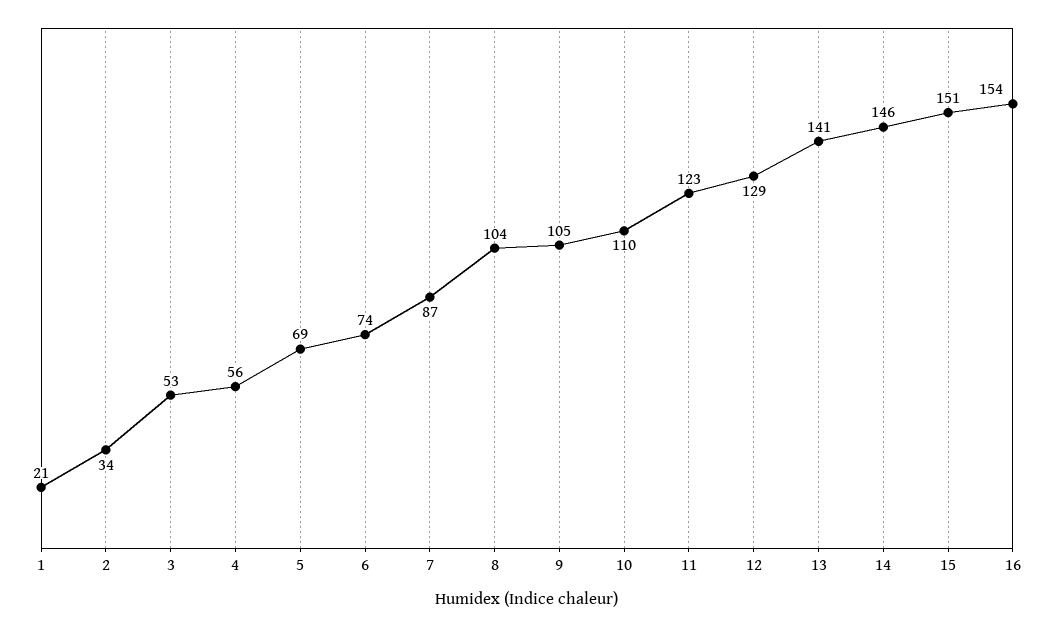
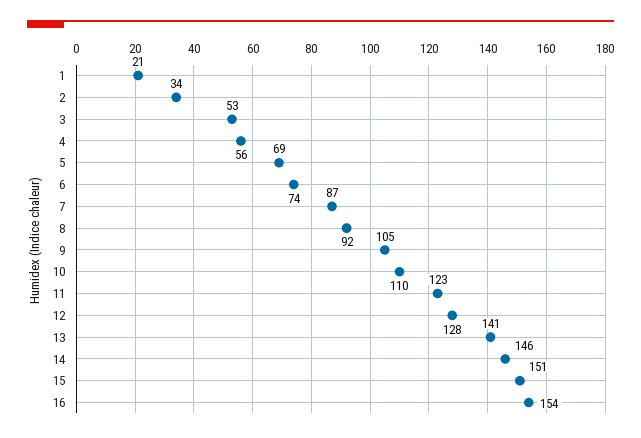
  {
    "1": 21,
    "2": 34,
    "3": 53,
    "4": 56,
    "5": 69,
    "6": 74,
    "7": 87,
-   "8": 104,
+   "8": 92,
    "9": 105,
    "10": 110,
    "11": 123,
-   "12": 129,
+   "12": 128,
    "13": 141,
    "14": 146,
    "15": 151,
    "16": 154
  }

